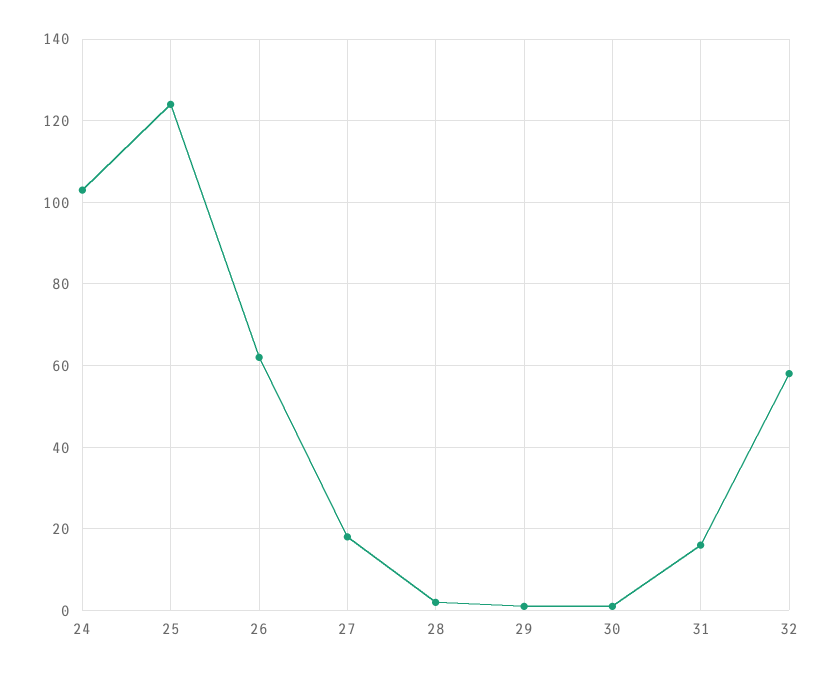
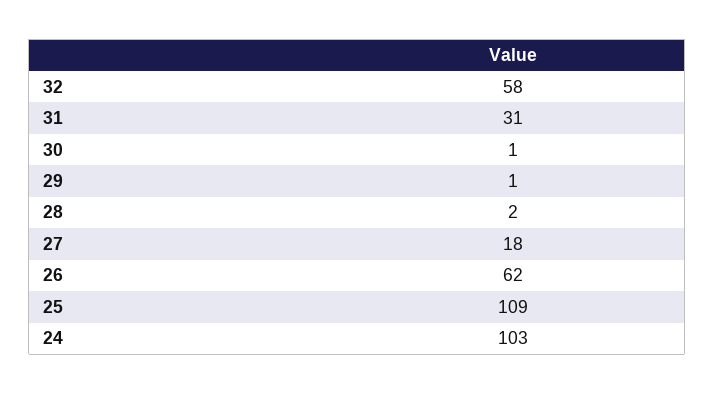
  {
    "24": 103,
-   "25": 125,
+   "25": 109,
    "26": 62,
    "27": 18,
    "28": 2,
    "29": 1,
    "30": 1,
-   "31": 15,
+   "31": 31,
    "32": 58
  }

